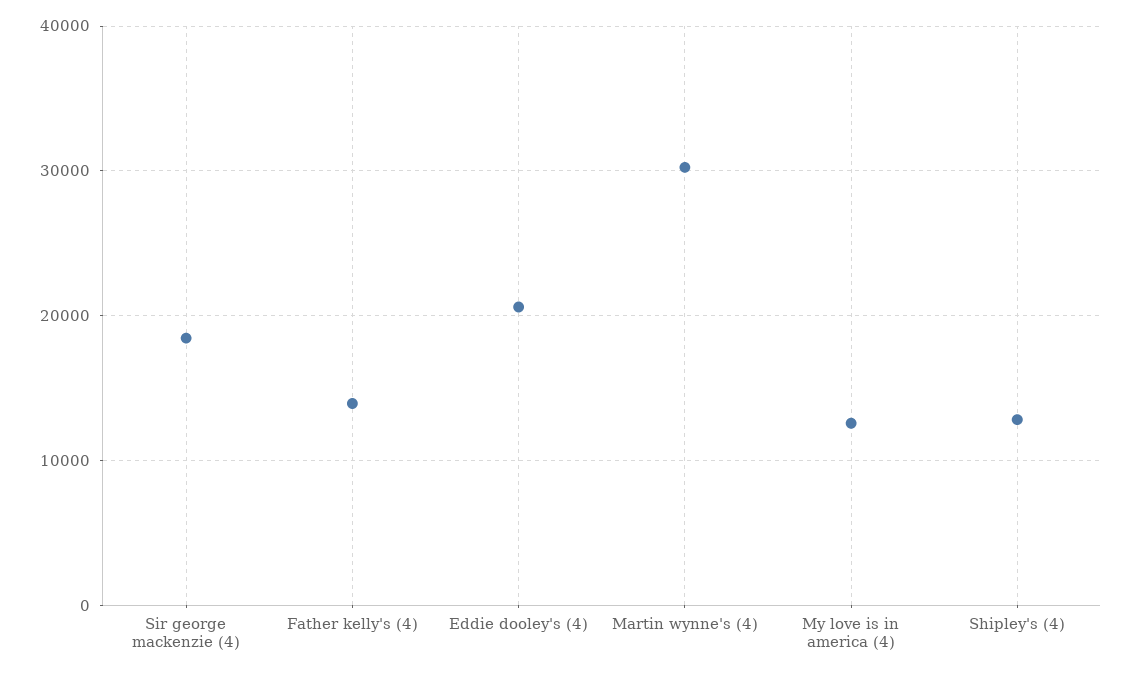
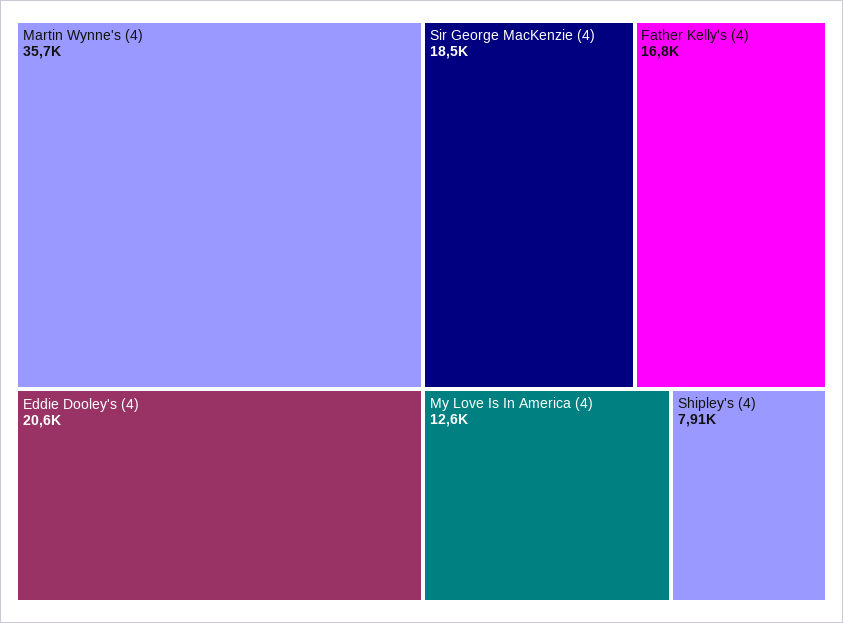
  {
    "Sir george mackenzie (4)": 18500,
-   "Father kelly's (4)": 14000,
+   "Father kelly's (4)": 16800,
    "Eddie dooley's (4)": 20600,
-   "Martin wynne's (4)": 30000,
+   "Martin wynne's (4)": 35700,
    "My love is in america (4)": 12600,
-   "Shipley's (4)": 13000
+   "Shipley's (4)": 7910
  }

